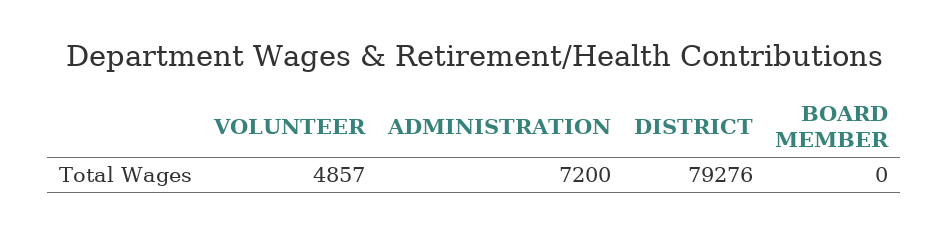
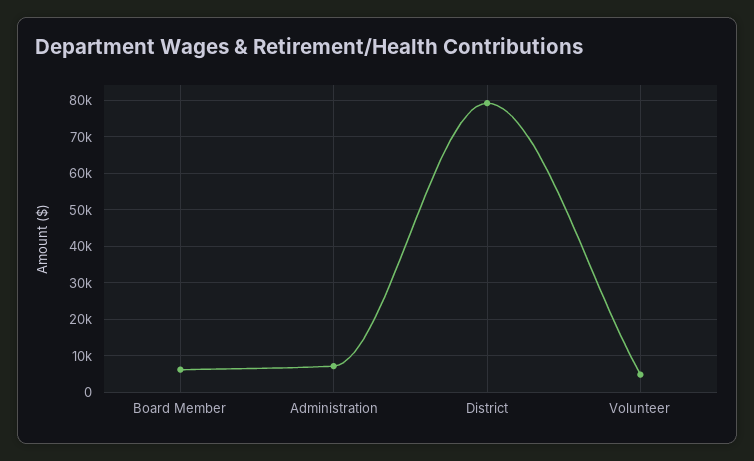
  {
    "VOLUNTEER": 4857,
    "ADMINISTRATION": 7200,
    "DISTRICT": 79276,
-   "BOARD MEMBER": 0
+   "BOARD MEMBER": 6000
  }

